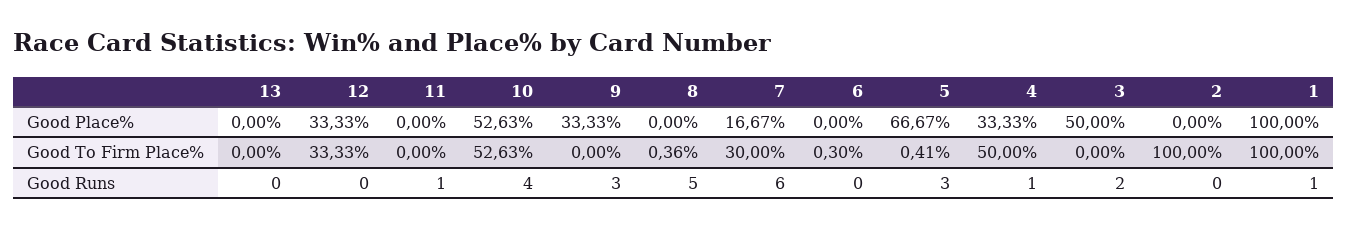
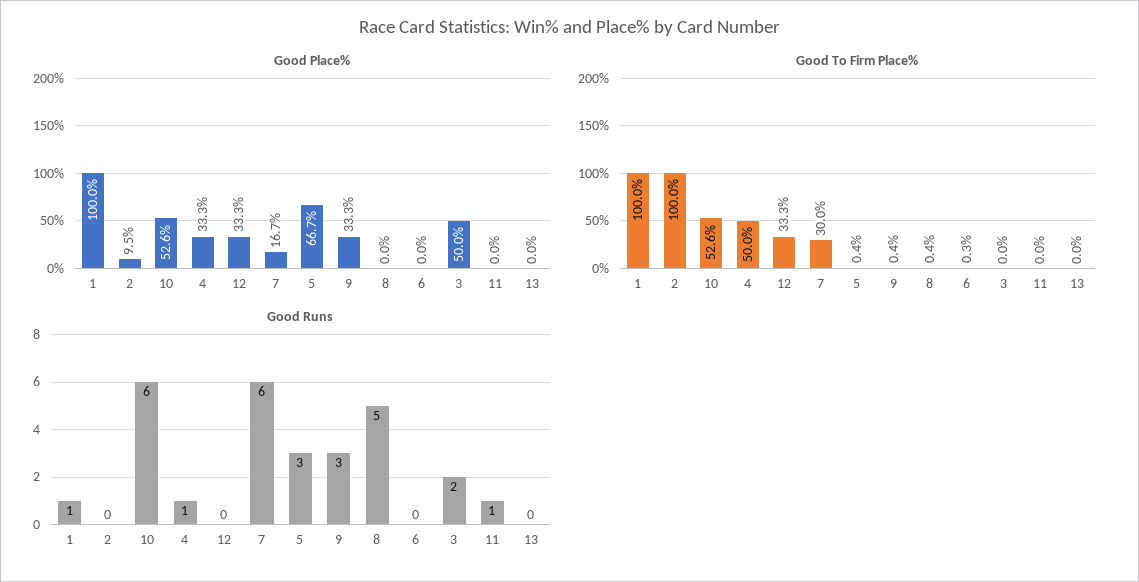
  {
    "Good Place%": {
      "13": 0,
      "12": 33.33,
      "11": 0,
      "10": 52.63,
      "9": 33.33,
      "8": 0,
      "7": 16.67,
      "6": 0,
      "5": 66.67,
      "4": 33.33,
      "3": 50,
-     "2": 0,
+     "2": 9.5,
      "1": 100
    },
    "Good To Firm Place%": {
      "13": 0,
      "12": 33.33,
      "11": 0,
      "10": 52.63,
-     "9": 0,
+     "9": 0.4,
      "8": 0.36,
      "7": 30,
      "6": 0.3,
      "5": 0.41,
      "4": 50,
      "3": 0,
      "2": 100,
      "1": 100
    },
    "Good Runs": {
      "13": 0,
      "12": 0,
      "11": 1,
-     "10": 4,
+     "10": 6,
      "9": 3,
      "8": 5,
      "7": 6,
      "6": 0,
      "5": 3,
      "4": 1,
      "3": 2,
      "2": 0,
      "1": 1
    }
  }

